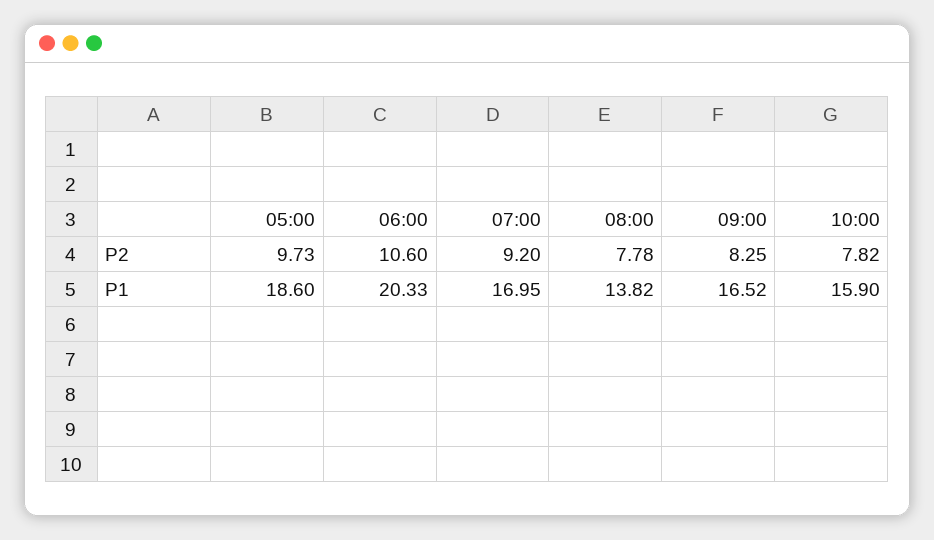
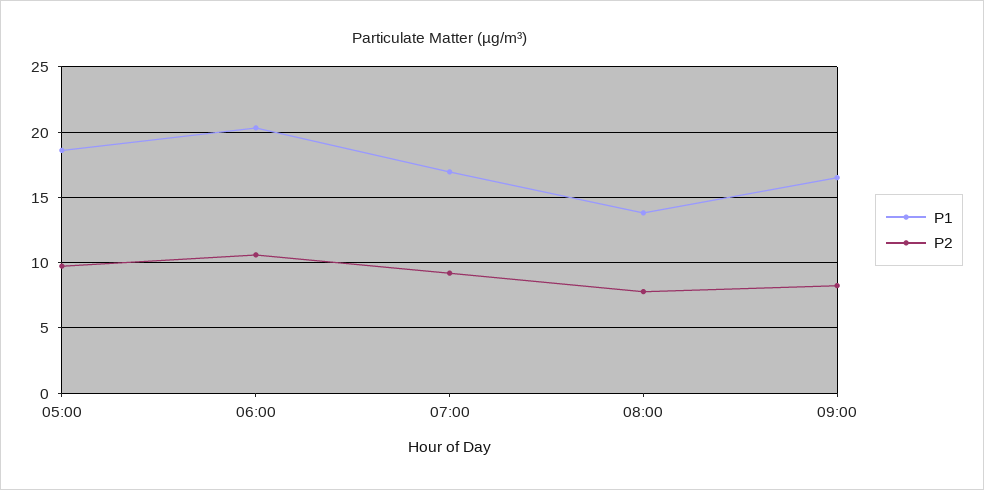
  {
    "P2": {
      "05:00": 9.73,
      "06:00": 10.6,
      "07:00": 9.2,
      "08:00": 7.78,
-     "09:00": 8.25,
+     "09:00": 8.25
-     "10:00": 7.82
    },
    "P1": {
      "05:00": 18.6,
      "06:00": 20.33,
      "07:00": 16.95,
      "08:00": 13.82,
-     "09:00": 16.52,
+     "09:00": 16.52
-     "10:00": 15.9
    }
  }

